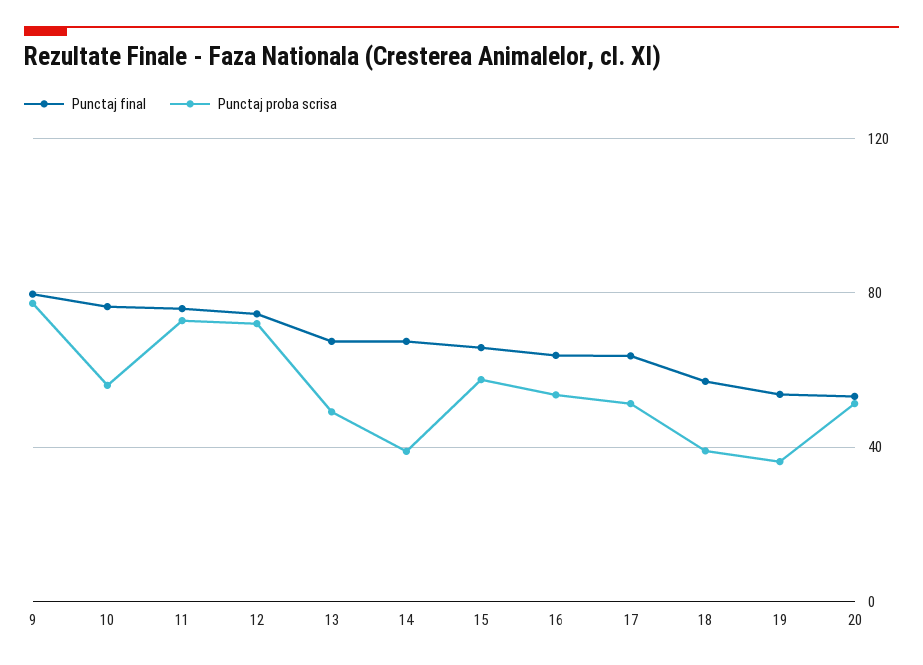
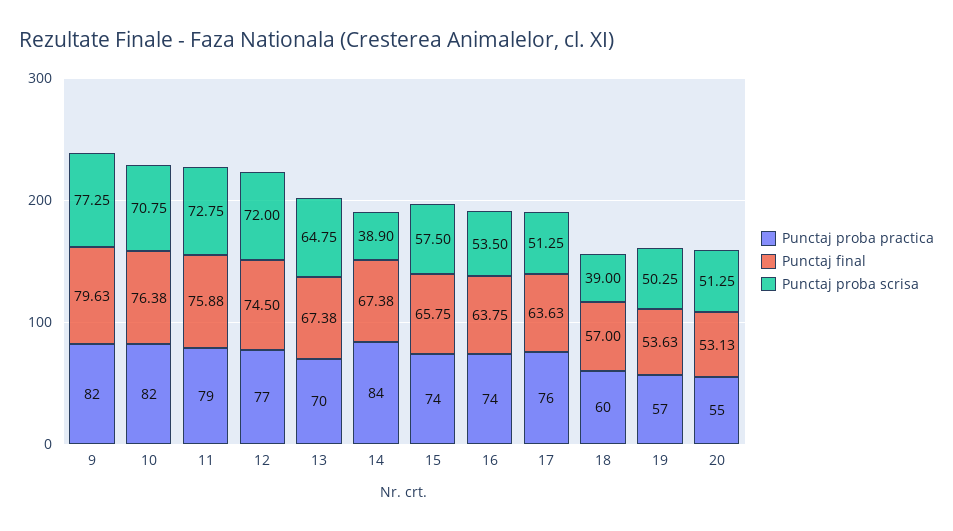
  {
    "Punctaj final": {
      "9": 79.63,
      "10": 76.38,
      "11": 75.88,
      "12": 74.5,
      "13": 67.38,
      "14": 67.38,
      "15": 65.75,
      "16": 63.75,
      "17": 63.63,
      "18": 57,
      "19": 53.63,
      "20": 53.13
    },
    "Punctaj proba scrisa": {
      "9": 77.25,
-     "10": 55,
+     "10": 70.75,
      "11": 72.75,
      "12": 72,
-     "13": 50,
+     "13": 64.75,
      "14": 38.9,
      "15": 57.5,
      "16": 53.5,
      "17": 51.25,
      "18": 39,
-     "19": 35,
+     "19": 50.25,
      "20": 51.25
-   }
+   },
+   "Punctaj proba practica": {
+     "9": 82,
+     "10": 82,
+     "11": 79,
+     "12": 77,
+     "13": 70,
+     "14": 84,
+     "15": 74,
+     "16": 74,
+     "17": 76,
+     "18": 60,
+     "19": 57,
+     "20": 55
+   }
  }

